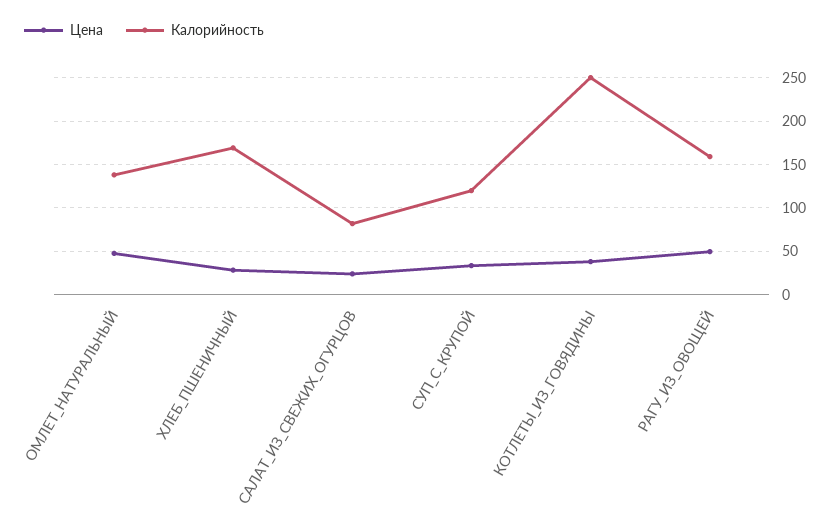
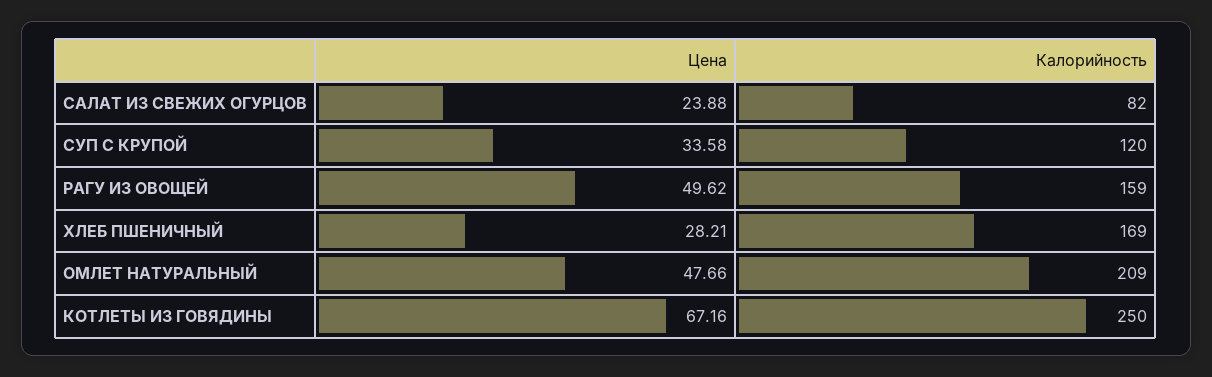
  {
    "Цена": {
      "ОМЛЕТ_НАТУРАЛЬНЫЙ": 47.66,
      "ХЛЕБ_ПШЕНИЧНЫЙ": 28.21,
      "САЛАТ_ИЗ_СВЕЖИХ_ОГУРЦОВ": 23.88,
      "СУП_С_КРУПОЙ": 33.58,
-     "КОТЛЕТЫ_ИЗ_ГОВЯДИНЫ": 40,
+     "КОТЛЕТЫ_ИЗ_ГОВЯДИНЫ": 67.16,
      "РАГУ_ИЗ_ОВОЩЕЙ": 49.62
    },
    "Калорийность": {
-     "ОМЛЕТ_НАТУРАЛЬНЫЙ": 140,
+     "ОМЛЕТ_НАТУРАЛЬНЫЙ": 209,
      "ХЛЕБ_ПШЕНИЧНЫЙ": 169,
      "САЛАТ_ИЗ_СВЕЖИХ_ОГУРЦОВ": 82,
      "СУП_С_КРУПОЙ": 120,
      "КОТЛЕТЫ_ИЗ_ГОВЯДИНЫ": 250,
      "РАГУ_ИЗ_ОВОЩЕЙ": 159
    }
  }

